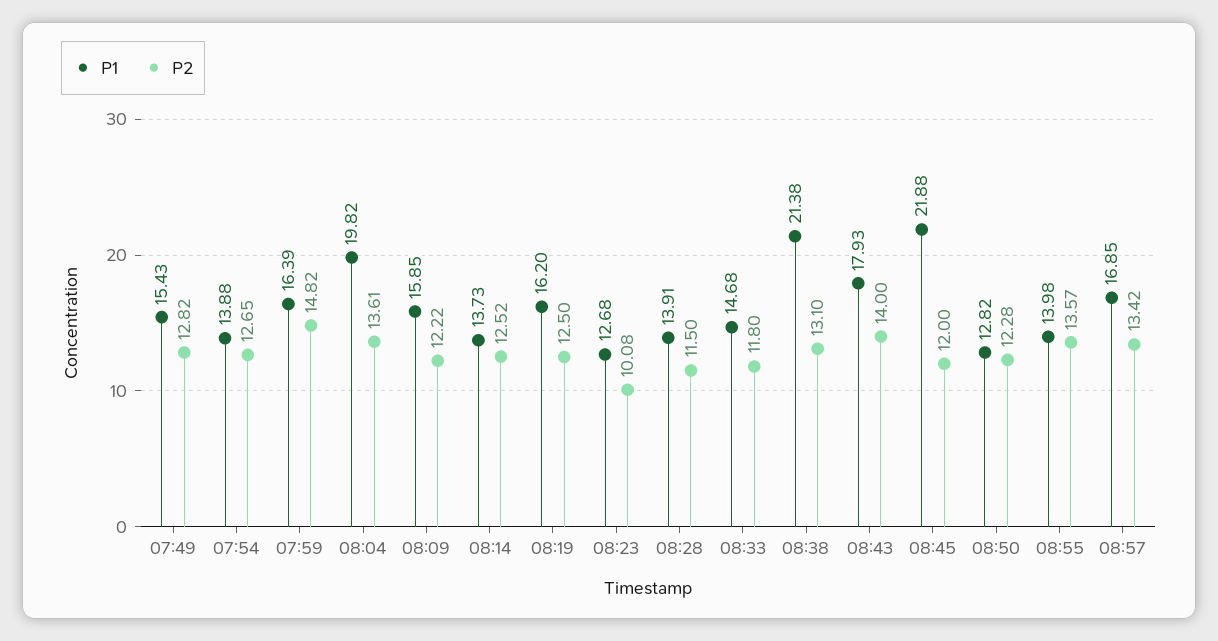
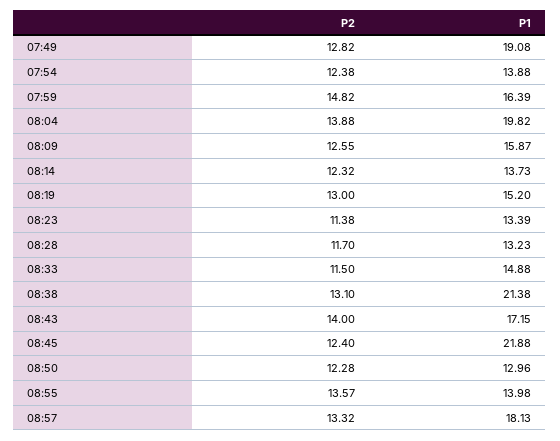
  {
    "P1": {
-     "07:49": 15.43,
+     "07:49": 19.08,
      "07:54": 13.88,
      "07:59": 16.39,
      "08:04": 19.82,
-     "08:09": 15.85,
+     "08:09": 15.87,
      "08:14": 13.73,
-     "08:19": 16.2,
+     "08:19": 15.2,
-     "08:23": 12.68,
+     "08:23": 13.39,
-     "08:28": 13.91,
+     "08:28": 13.23,
-     "08:33": 14.68,
+     "08:33": 14.88,
      "08:38": 21.38,
-     "08:43": 17.93,
+     "08:43": 17.15,
      "08:45": 21.88,
-     "08:50": 12.82,
+     "08:50": 12.96,
      "08:55": 13.98,
-     "08:57": 16.85
+     "08:57": 18.13
    },
    "P2": {
      "07:49": 12.82,
-     "07:54": 12.65,
+     "07:54": 12.38,
      "07:59": 14.82,
-     "08:04": 13.61,
+     "08:04": 13.88,
-     "08:09": 12.22,
+     "08:09": 12.55,
-     "08:14": 12.52,
+     "08:14": 12.32,
-     "08:19": 12.5,
+     "08:19": 13,
-     "08:23": 10.08,
+     "08:23": 11.38,
-     "08:28": 11.5,
+     "08:28": 11.7,
-     "08:33": 11.8,
+     "08:33": 11.5,
      "08:38": 13.1,
      "08:43": 14,
-     "08:45": 12,
+     "08:45": 12.4,
      "08:50": 12.28,
      "08:55": 13.57,
-     "08:57": 13.42
+     "08:57": 13.32
    }
  }

